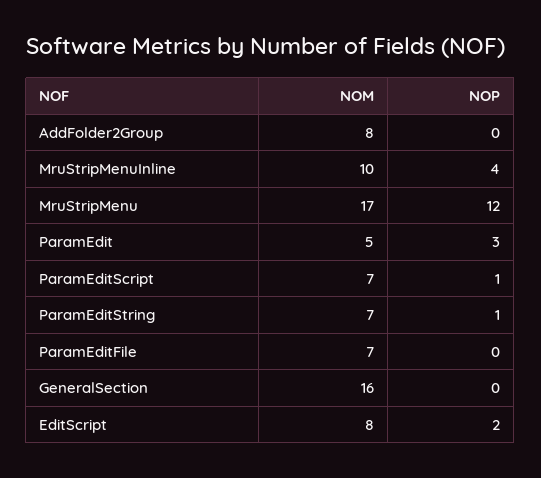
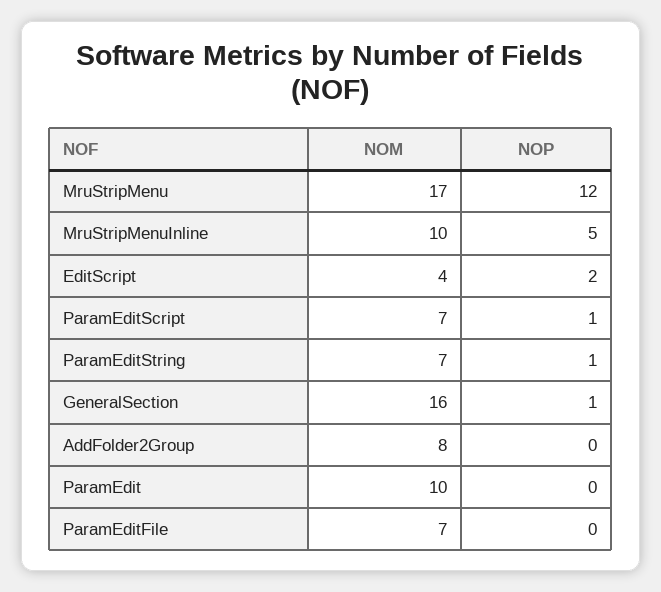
  {
    "NOM": {
      "AddFolder2Group": 8,
      "MruStripMenuInline": 10,
      "MruStripMenu": 17,
-     "ParamEdit": 5,
+     "ParamEdit": 10,
      "ParamEditScript": 7,
      "ParamEditString": 7,
      "ParamEditFile": 7,
      "GeneralSection": 16,
-     "EditScript": 8
+     "EditScript": 4
    },
    "NOP": {
      "AddFolder2Group": 0,
-     "MruStripMenuInline": 4,
+     "MruStripMenuInline": 5,
      "MruStripMenu": 12,
-     "ParamEdit": 3,
+     "ParamEdit": 0,
      "ParamEditScript": 1,
      "ParamEditString": 1,
      "ParamEditFile": 0,
-     "GeneralSection": 0,
+     "GeneralSection": 1,
      "EditScript": 2
    }
  }

